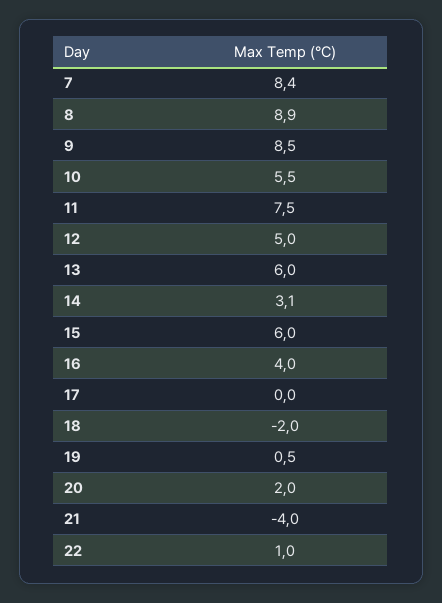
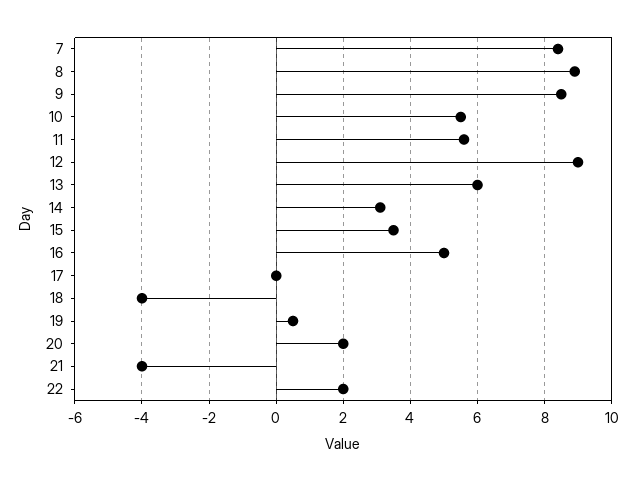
  {
    "7": 8.4,
    "8": 8.9,
    "9": 8.5,
    "10": 5.5,
-   "11": 7.5,
+   "11": 5.5,
-   "12": 5,
+   "12": 9,
    "13": 6,
    "14": 3.1,
-   "15": 6,
+   "15": 3.5,
-   "16": 4,
+   "16": 5,
    "17": 0,
-   "18": -2,
+   "18": -4,
    "19": 0.5,
    "20": 2,
    "21": -4,
-   "22": 1
+   "22": 2
  }

